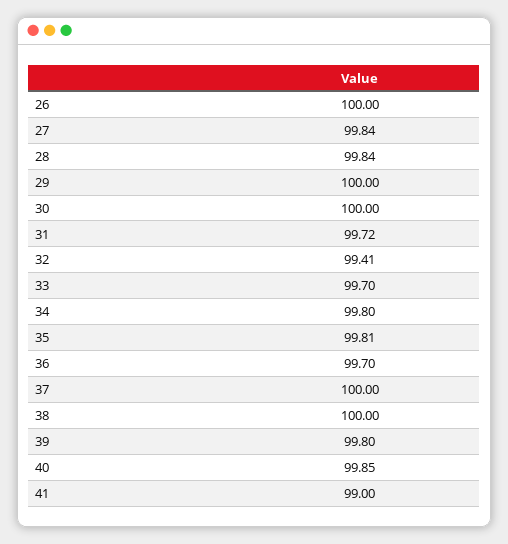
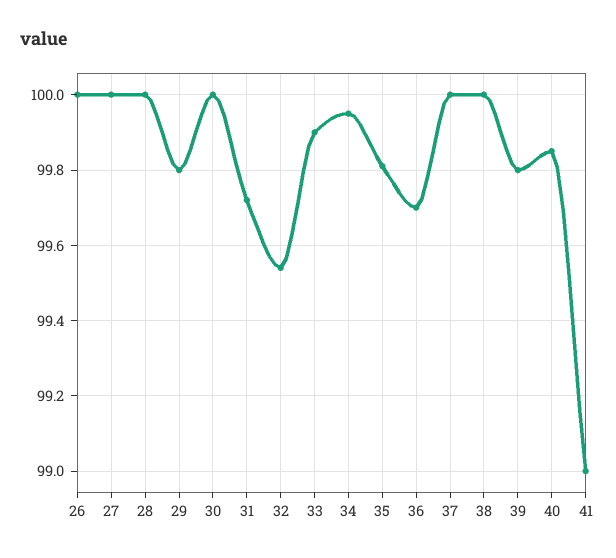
  {
    "26": 100,
-   "27": 99.84,
+   "27": 100,
-   "28": 99.84,
+   "28": 100,
-   "29": 100,
+   "29": 99.8,
    "30": 100,
    "31": 99.72,
-   "32": 99.41,
+   "32": 99.55,
-   "33": 99.7,
+   "33": 99.9,
-   "34": 99.8,
+   "34": 99.95,
    "35": 99.81,
    "36": 99.7,
    "37": 100,
    "38": 100,
    "39": 99.8,
    "40": 99.85,
    "41": 99
  }

